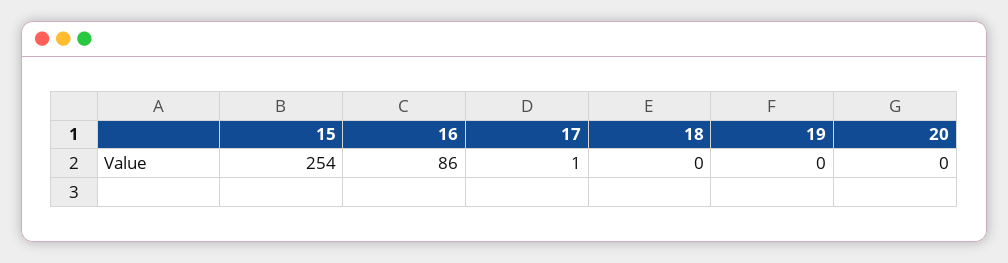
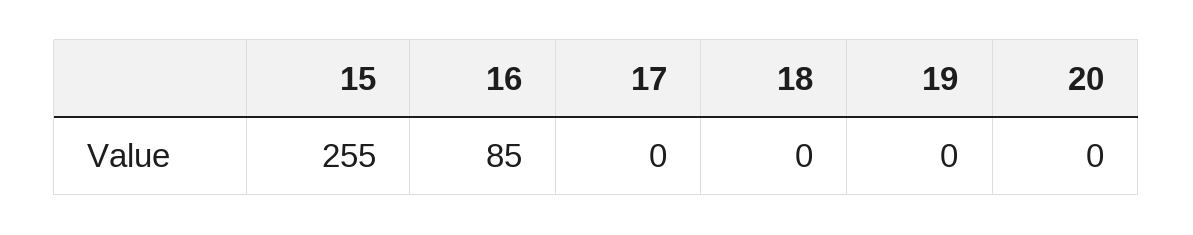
  {
-   "15": 254,
+   "15": 255,
-   "16": 86,
+   "16": 85,
-   "17": 1,
+   "17": 0,
    "18": 0,
    "19": 0,
    "20": 0
  }

